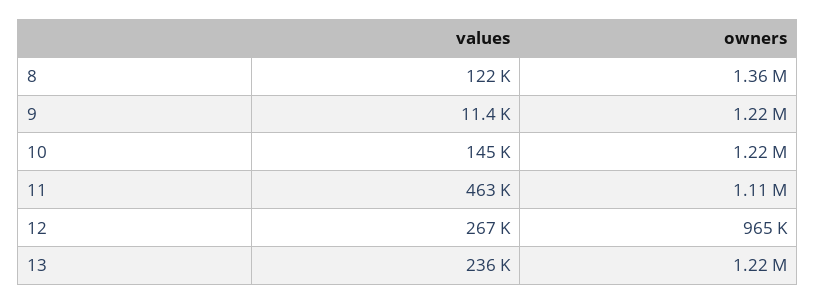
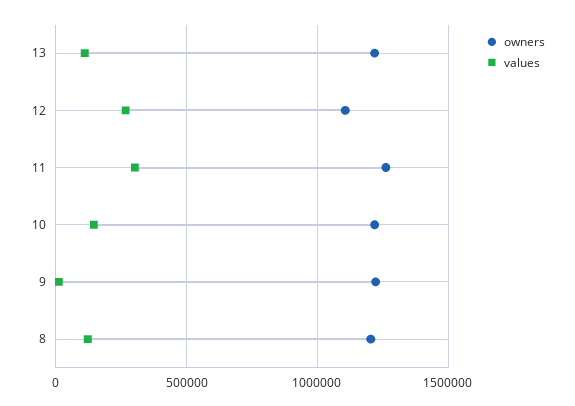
  {
    "values": {
      "8": 122000,
      "9": 11400,
      "10": 145000,
-     "11": 463000,
+     "11": 300000,
      "12": 267000,
-     "13": 236000
+     "13": 100000
    },
    "owners": {
-     "8": 1360000,
+     "8": 1200000,
      "9": 1220000,
      "10": 1220000,
-     "11": 1110000,
+     "11": 1250000,
-     "12": 965000,
+     "12": 1100000,
      "13": 1220000
    }
  }

